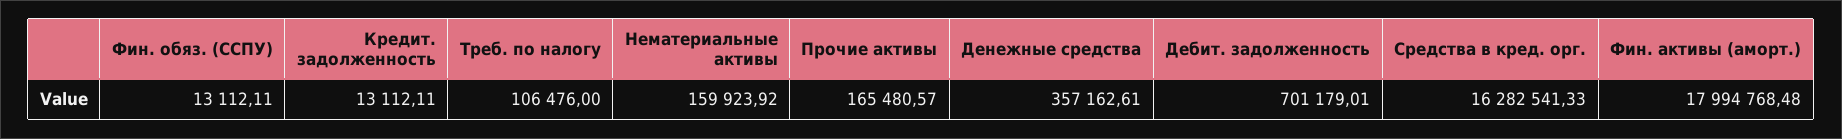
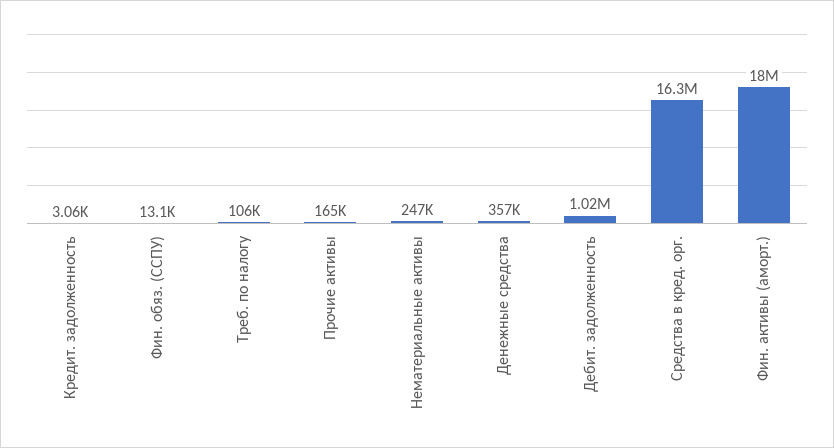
  {
    "Фин. обяз. (ССПУ)": 13112.11,
-   "Кредит. задолженность": 13112.11,
+   "Кредит. задолженность": 3060,
    "Треб. по налогу": 106476,
-   "Нематериальные активы": 159923.92,
+   "Нематериальные активы": 247000,
    "Прочие активы": 165480.57,
    "Денежные средства": 357162.61,
-   "Дебит. задолженность": 701179.01,
+   "Дебит. задолженность": 1020000,
    "Средства в кред. орг.": 16282541.33,
    "Фин. активы (аморт.)": 17994768.48
  }

